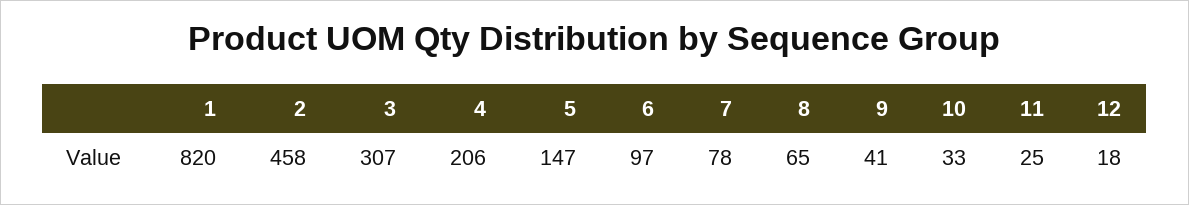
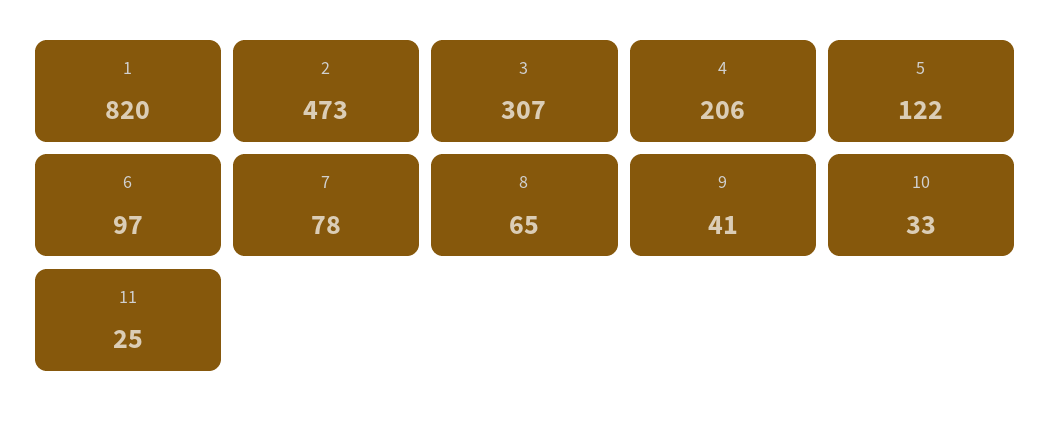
  {
    "1": 820,
-   "2": 458,
+   "2": 473,
    "3": 307,
    "4": 206,
-   "5": 147,
+   "5": 122,
    "6": 97,
    "7": 78,
    "8": 65,
    "9": 41,
    "10": 33,
-   "11": 25,
+   "11": 25
-   "12": 18
  }

